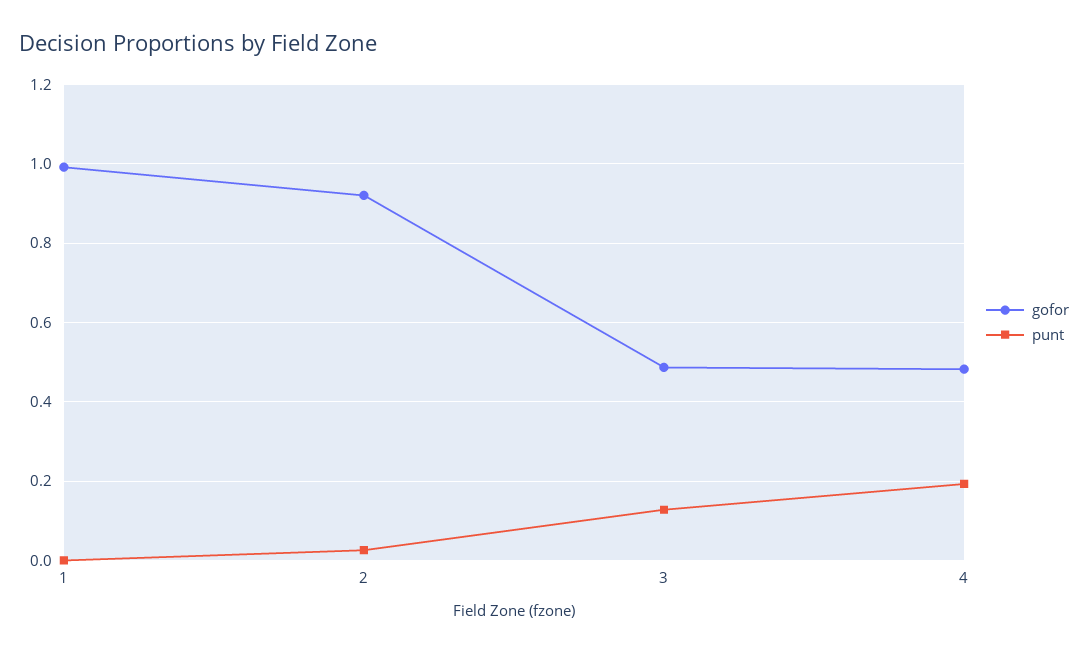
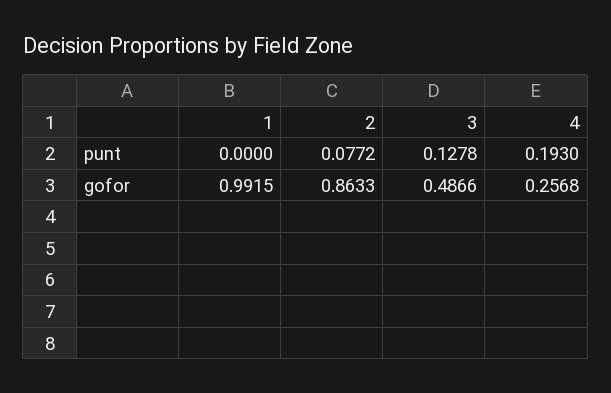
  {
    "gofor": {
      "1": 0.9915,
-     "2": 0.92,
+     "2": 0.8633,
      "3": 0.4866,
-     "4": 0.48
+     "4": 0.2568
    },
    "punt": {
      "1": 0,
-     "2": 0.02,
+     "2": 0.0772,
      "3": 0.1278,
      "4": 0.193
    }
  }

